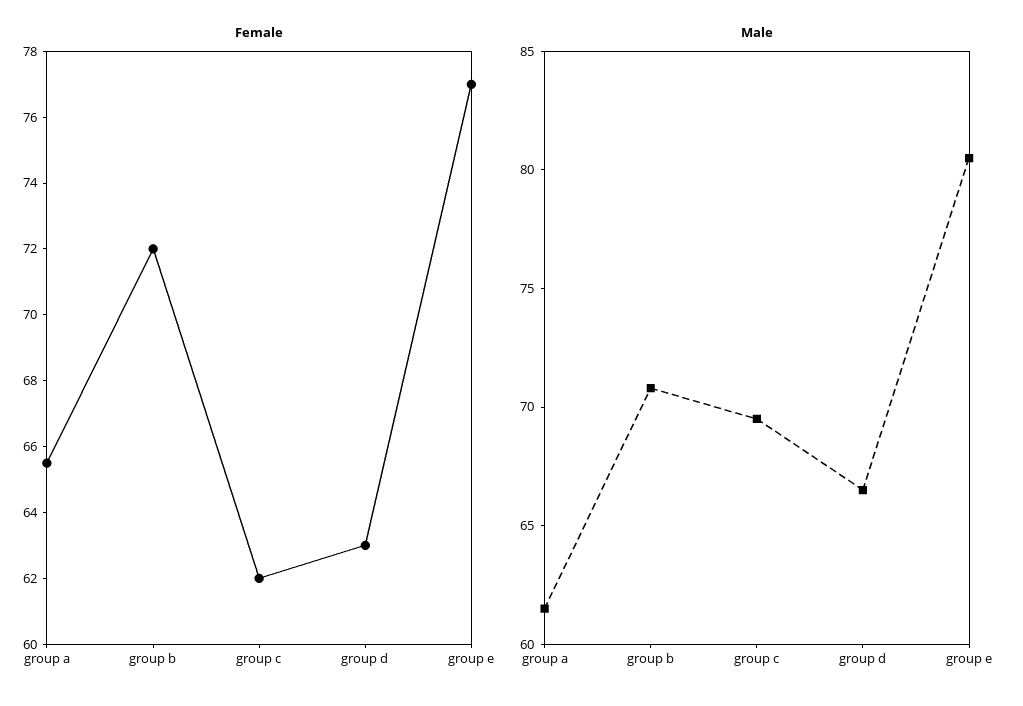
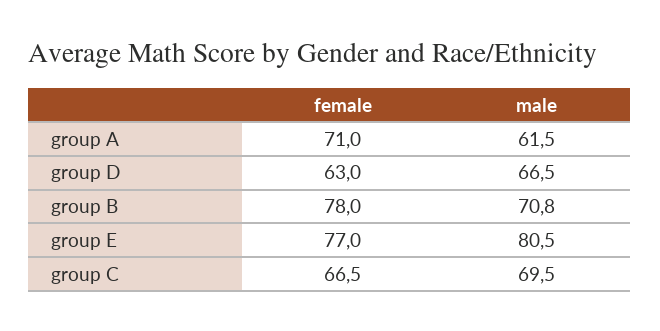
  {
    "Female": {
-     "group a": 65.5,
+     "group a": 71,
-     "group b": 72,
+     "group b": 78,
-     "group c": 62,
+     "group c": 66.5,
      "group d": 63,
      "group e": 77
    },
    "Male": {
      "group a": 61.5,
      "group b": 70.8,
      "group c": 69.5,
      "group d": 66.5,
      "group e": 80.5
    }
  }

